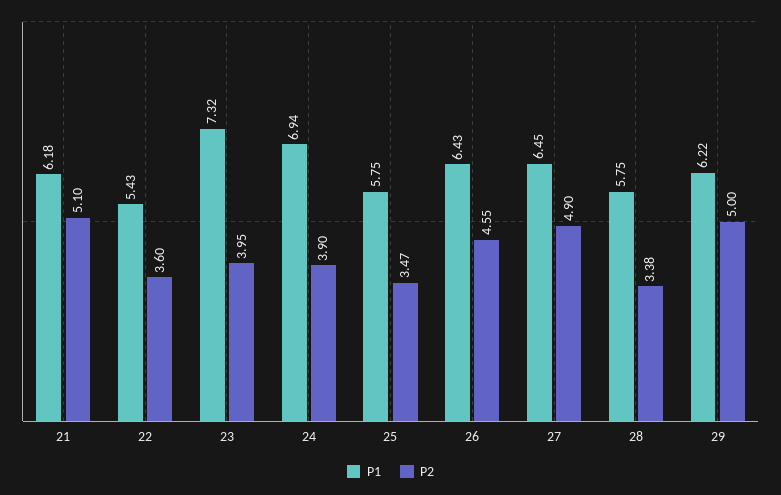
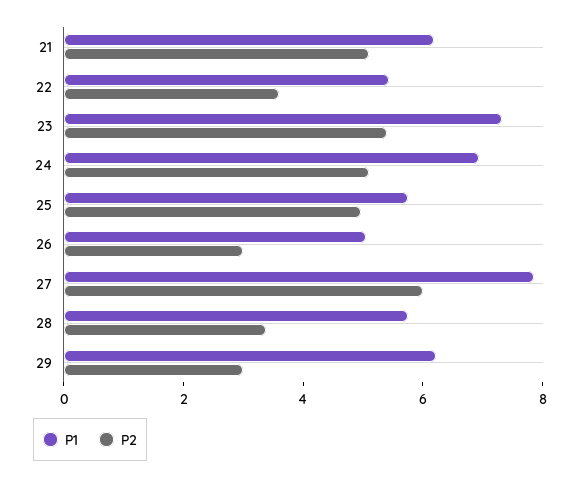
  {
    "P1": {
      "21": 6.18,
      "22": 5.43,
      "23": 7.32,
      "24": 6.94,
      "25": 5.75,
-     "26": 6.43,
+     "26": 5,
-     "27": 6.45,
+     "27": 8,
      "28": 5.75,
      "29": 6.22
    },
    "P2": {
      "21": 5.1,
      "22": 3.6,
-     "23": 3.95,
+     "23": 5.5,
-     "24": 3.9,
+     "24": 5,
-     "25": 3.47,
+     "25": 5,
-     "26": 4.55,
+     "26": 3,
-     "27": 4.9,
+     "27": 6,
      "28": 3.38,
-     "29": 5
+     "29": 3
    }
  }

